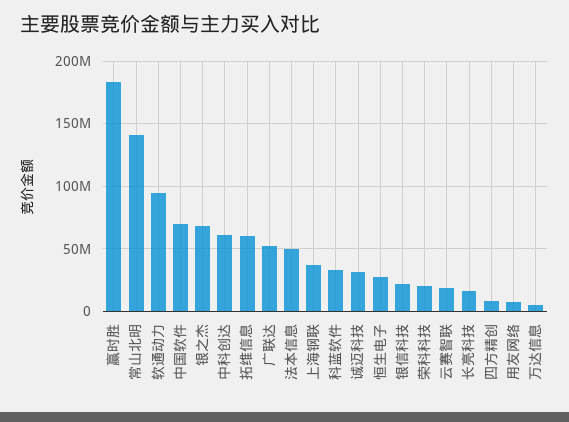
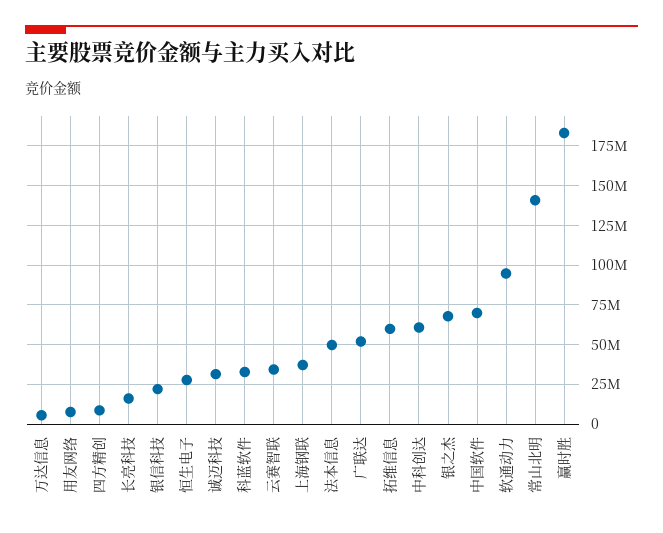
  {
    "赢时胜": 185000000,
    "常山北明": 140000000,
    "软通动力": 95000000,
    "中国软件": 70000000,
    "银之杰": 70000000,
    "中科创达": 60000000,
    "拓维信息": 60000000,
    "广联达": 50000000,
    "法本信息": 50000000,
    "上海钢联": 35000000,
    "科蓝软件": 35000000,
    "诚迈科技": 30000000,
    "恒生电子": 30000000,
    "银信科技": 20000000,
-   "荣科科技": 20000000,
-   "云赛智联": 20000000,
+   "云赛智联": 35000000,
    "长亮科技": 15000000,
    "四方精创": 10000000,
    "用友网络": 10000000,
    "万达信息": 5000000
  }

